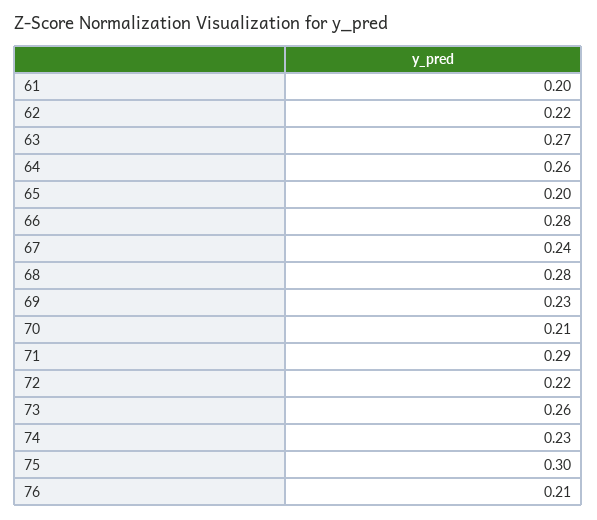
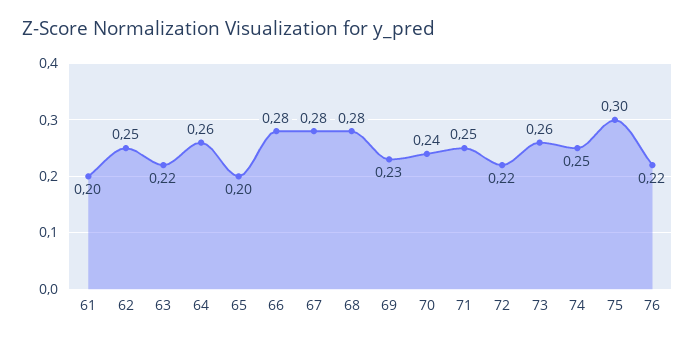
  {
    "61": 0.2,
-   "62": 0.22,
+   "62": 0.25,
-   "63": 0.27,
+   "63": 0.22,
    "64": 0.26,
    "65": 0.2,
    "66": 0.28,
-   "67": 0.24,
+   "67": 0.28,
    "68": 0.28,
    "69": 0.23,
-   "70": 0.21,
+   "70": 0.24,
-   "71": 0.29,
+   "71": 0.25,
    "72": 0.22,
    "73": 0.26,
-   "74": 0.23,
+   "74": 0.25,
    "75": 0.3,
-   "76": 0.21
+   "76": 0.22
  }

